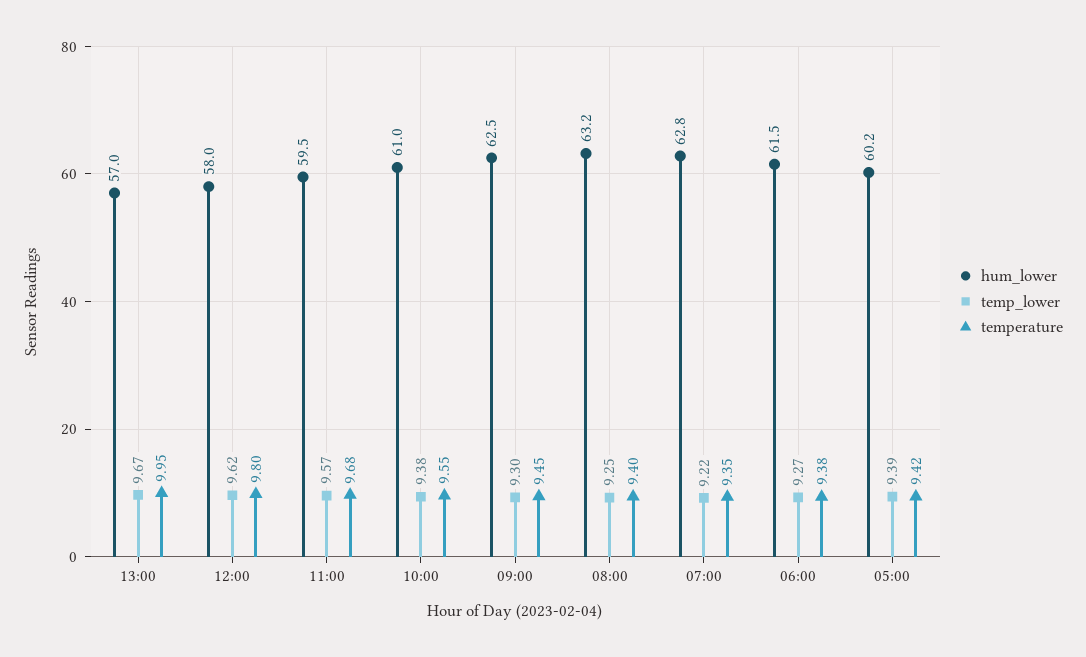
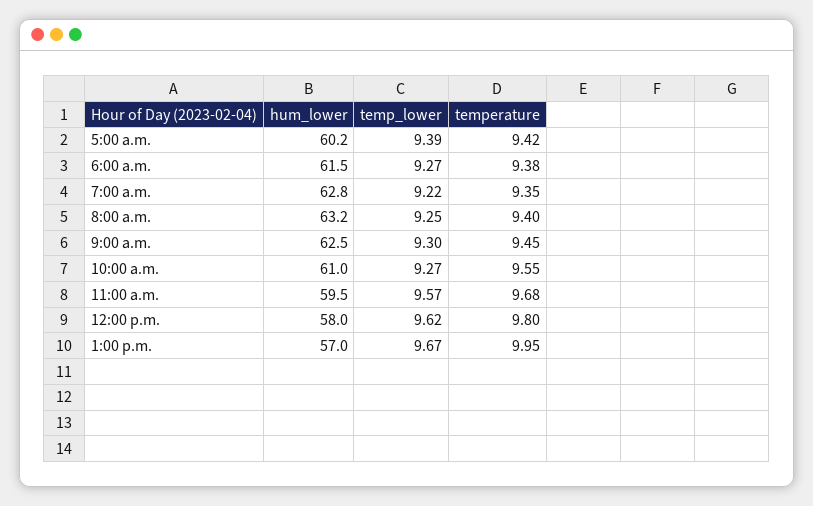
  {
    "hum_lower": {
      "13:00": 57,
      "12:00": 58,
      "11:00": 59.5,
      "10:00": 61,
      "09:00": 62.5,
      "08:00": 63.2,
      "07:00": 62.8,
      "06:00": 61.5,
      "05:00": 60.2
    },
    "temp_lower": {
      "13:00": 9.67,
      "12:00": 9.62,
      "11:00": 9.57,
-     "10:00": 9.38,
+     "10:00": 9.27,
      "09:00": 9.3,
      "08:00": 9.25,
      "07:00": 9.22,
      "06:00": 9.27,
      "05:00": 9.39
    },
    "temperature": {
      "13:00": 9.95,
      "12:00": 9.8,
      "11:00": 9.68,
      "10:00": 9.55,
      "09:00": 9.45,
      "08:00": 9.4,
      "07:00": 9.35,
      "06:00": 9.38,
      "05:00": 9.42
    }
  }

